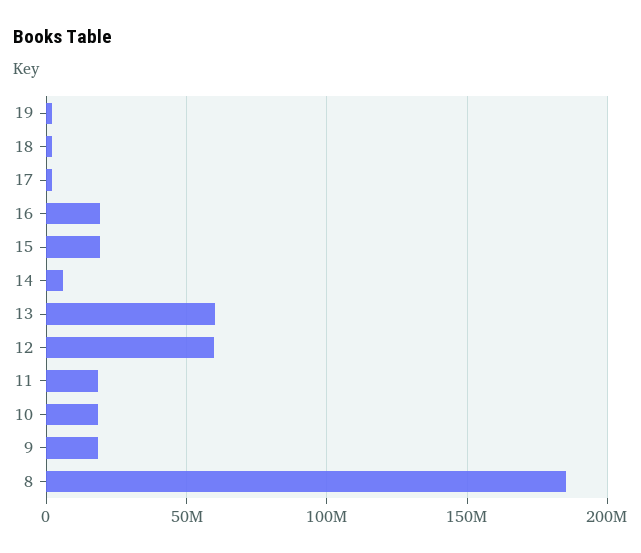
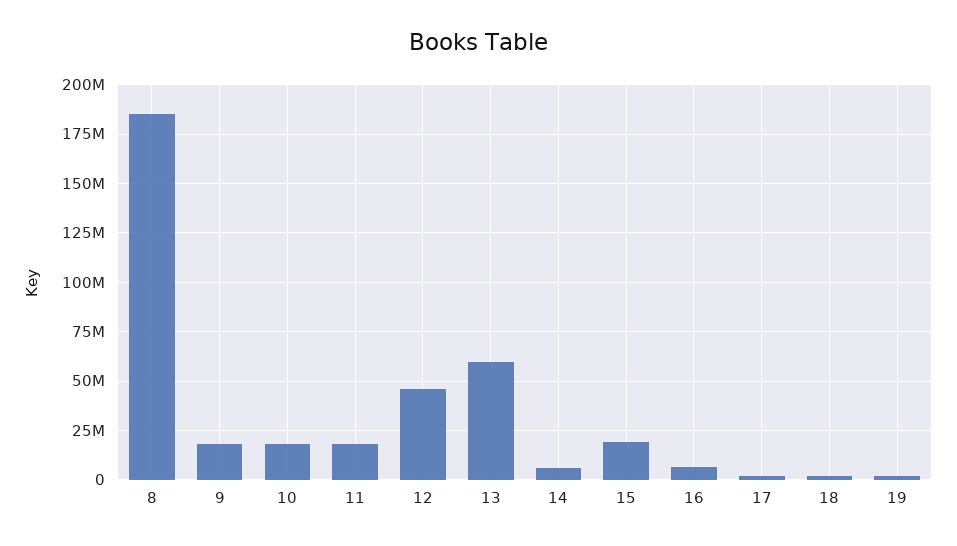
  {
    "19": 0,
    "18": 0,
    "17": 0,
-   "16": 20000000,
+   "16": 5000000,
    "15": 20000000,
    "14": 5000000,
    "13": 60000000,
-   "12": 60000000,
+   "12": 45000000,
    "11": 20000000,
    "10": 20000000,
    "9": 20000000,
    "8": 185000000
  }

